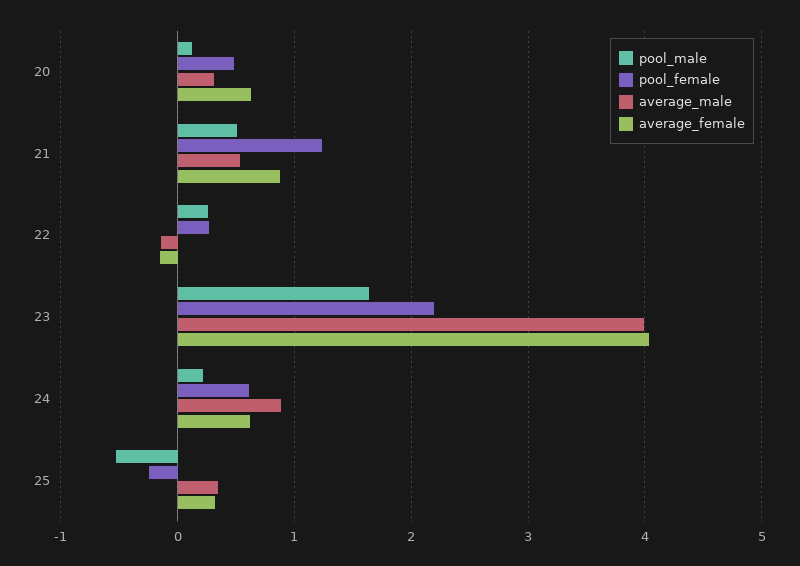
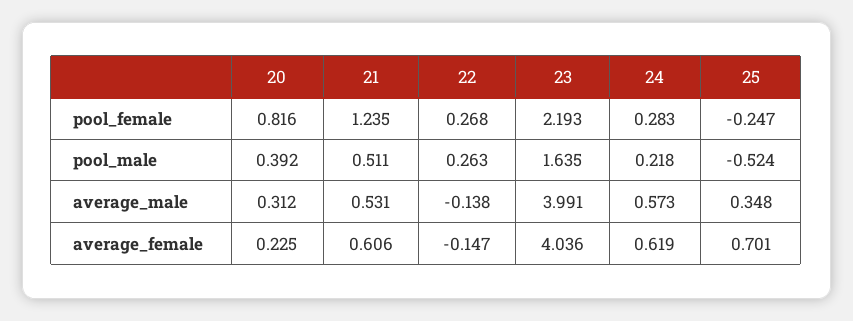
  {
    "pool_male": {
-     "20": 0.1,
+     "20": 0.392,
      "21": 0.511,
      "22": 0.263,
      "23": 1.635,
      "24": 0.218,
      "25": -0.524
    },
    "pool_female": {
-     "20": 0.5,
+     "20": 0.816,
      "21": 1.235,
      "22": 0.268,
      "23": 2.193,
-     "24": 0.6,
+     "24": 0.283,
      "25": -0.247
    },
    "average_male": {
      "20": 0.312,
      "21": 0.531,
      "22": -0.138,
      "23": 3.991,
-     "24": 0.9,
+     "24": 0.573,
      "25": 0.348
    },
    "average_female": {
-     "20": 0.6,
+     "20": 0.225,
-     "21": 0.9,
+     "21": 0.606,
      "22": -0.147,
      "23": 4.036,
      "24": 0.619,
-     "25": 0.3
+     "25": 0.701
    }
  }

